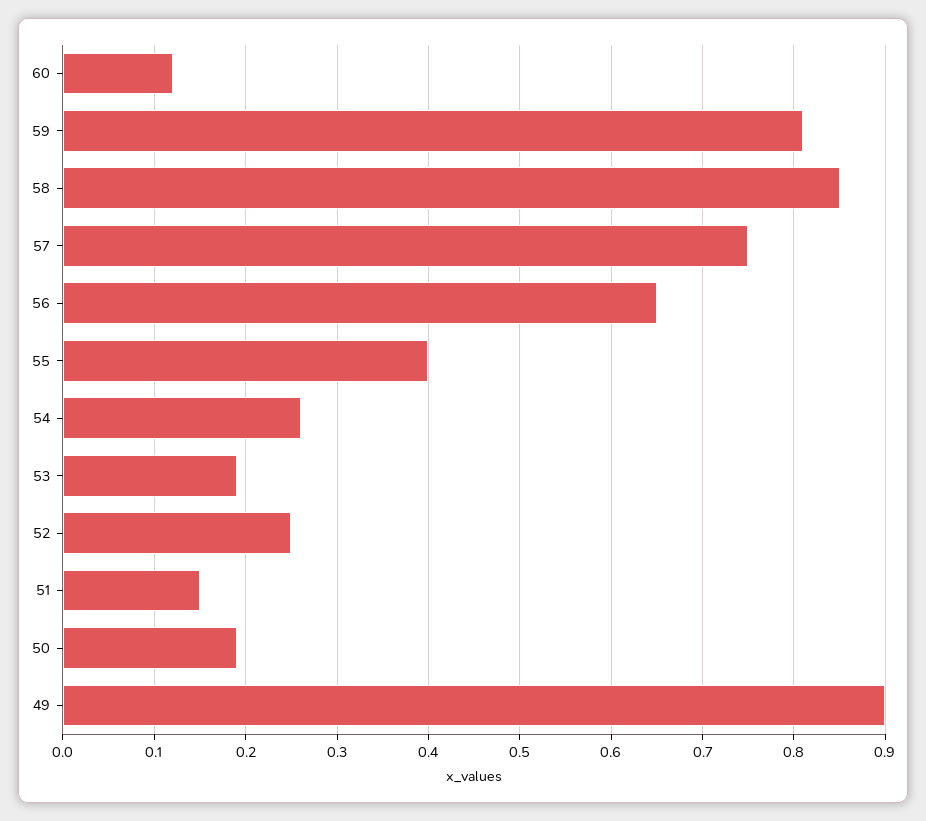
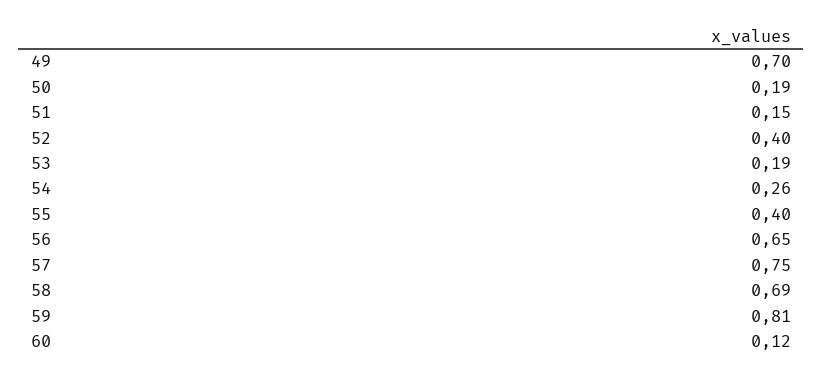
  {
    "60": 0.12,
    "59": 0.81,
-   "58": 0.85,
+   "58": 0.69,
    "57": 0.75,
    "56": 0.65,
    "55": 0.4,
    "54": 0.26,
    "53": 0.19,
-   "52": 0.25,
+   "52": 0.4,
    "51": 0.15,
    "50": 0.19,
-   "49": 0.9
+   "49": 0.7
  }

